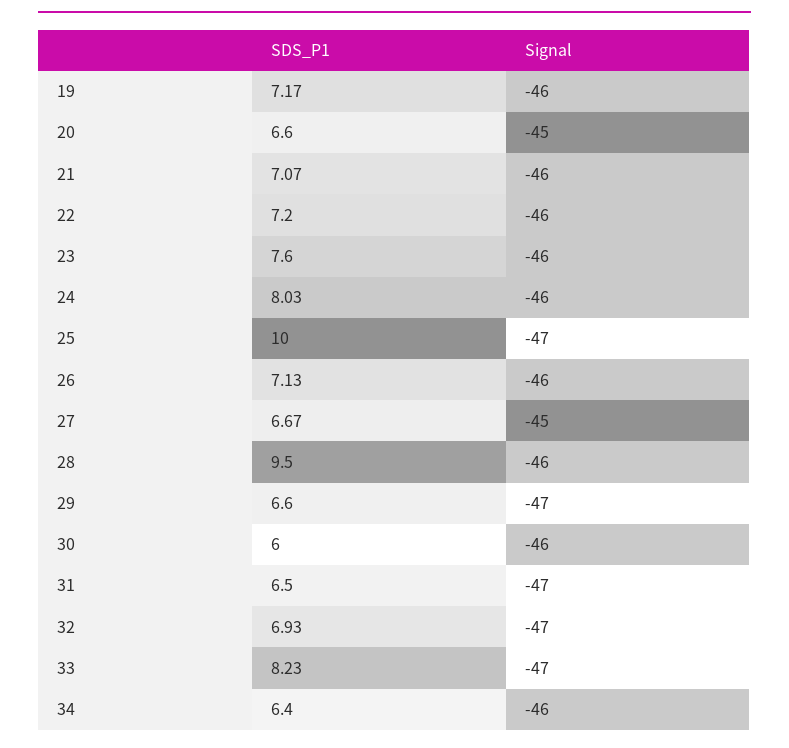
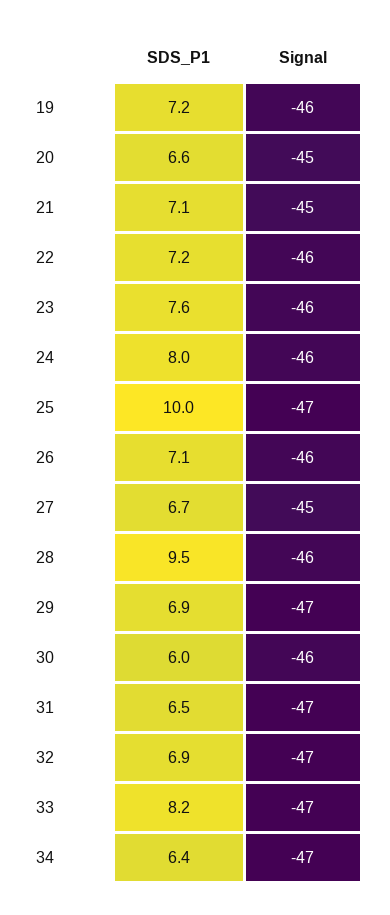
  {
    "SDS_P1": {
      "19": 7.17,
      "20": 6.6,
      "21": 7.07,
      "22": 7.2,
      "23": 7.6,
      "24": 8.03,
      "25": 10,
      "26": 7.13,
      "27": 6.67,
      "28": 9.5,
-     "29": 6.6,
+     "29": 6.9,
      "30": 6,
      "31": 6.5,
      "32": 6.93,
      "33": 8.23,
      "34": 6.4
    },
    "Signal": {
      "19": -46,
      "20": -45,
-     "21": -46,
+     "21": -45,
      "22": -46,
      "23": -46,
      "24": -46,
      "25": -47,
      "26": -46,
      "27": -45,
      "28": -46,
      "29": -47,
      "30": -46,
      "31": -47,
      "32": -47,
      "33": -47,
-     "34": -46
+     "34": -47
    }
  }

